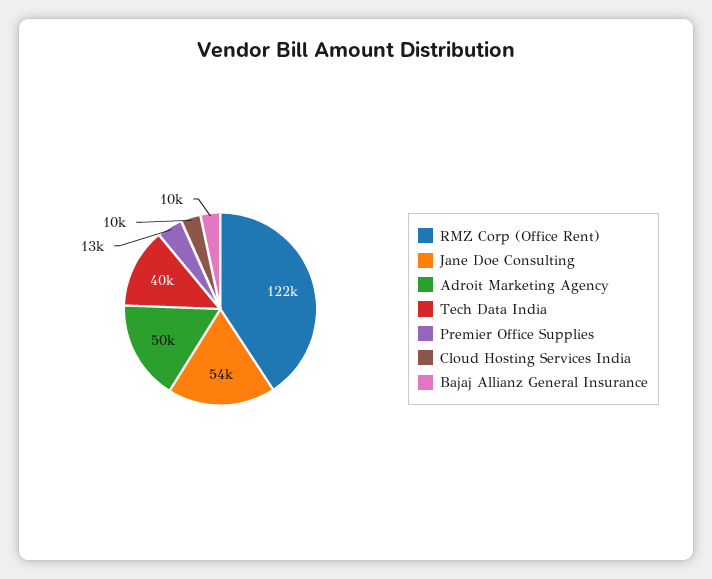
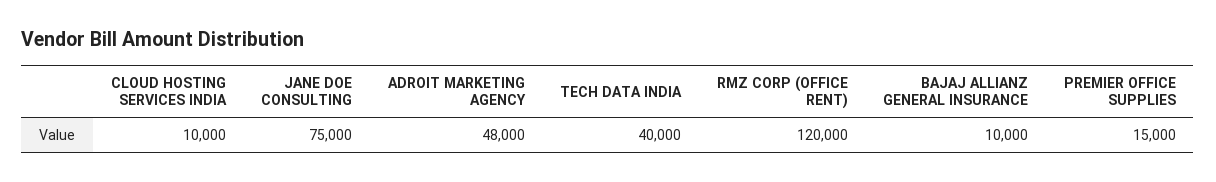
  {
-   "RMZ Corp (Office Rent)": 122000,
+   "RMZ Corp (Office Rent)": 120000,
-   "Jane Doe Consulting": 54000,
+   "Jane Doe Consulting": 75000,
-   "Adroit Marketing Agency": 50000,
+   "Adroit Marketing Agency": 48000,
    "Tech Data India": 40000,
-   "Premier Office Supplies": 13000,
+   "Premier Office Supplies": 15000,
    "Cloud Hosting Services India": 10000,
    "Bajaj Allianz General Insurance": 10000
  }

